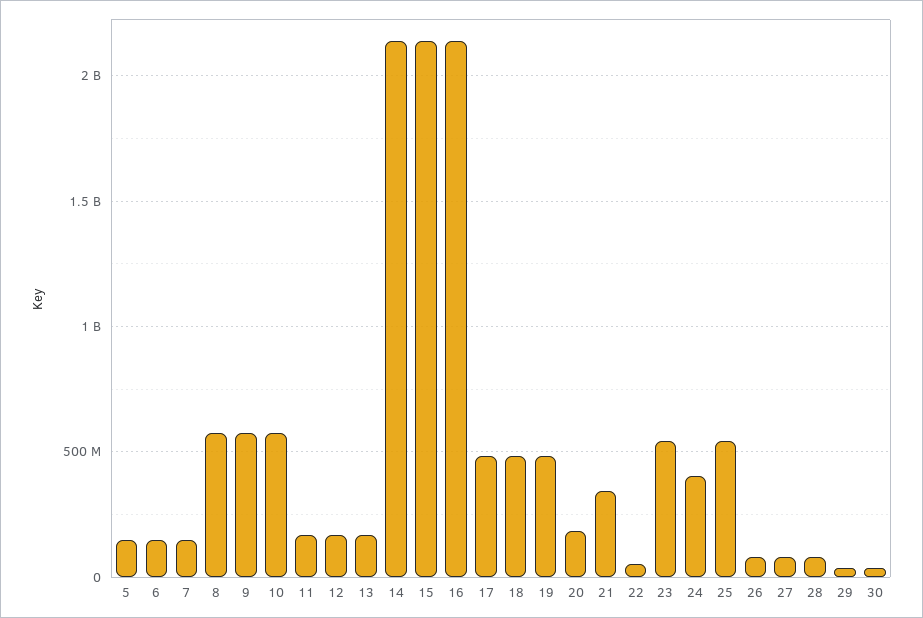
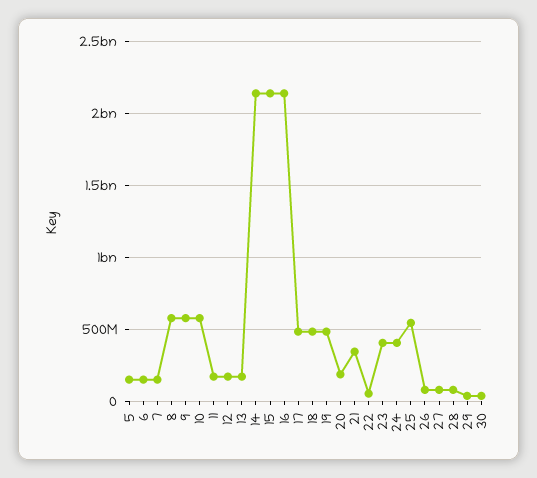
  {
    "5": 150000000,
    "6": 150000000,
    "7": 150000000,
    "8": 600000000,
    "9": 600000000,
    "10": 600000000,
    "11": 150000000,
    "12": 150000000,
    "13": 150000000,
    "14": 2150000000,
    "15": 2150000000,
    "16": 2150000000,
    "17": 500000000,
    "18": 500000000,
    "19": 500000000,
    "20": 200000000,
    "21": 350000000,
    "22": 50000000,
-   "23": 550000000,
+   "23": 400000000,
    "24": 400000000,
    "25": 550000000,
    "26": 100000000,
    "27": 100000000,
    "28": 100000000,
    "29": 50000000,
    "30": 50000000
  }

